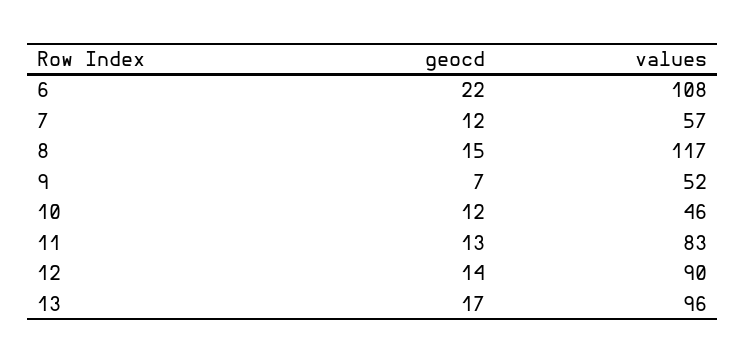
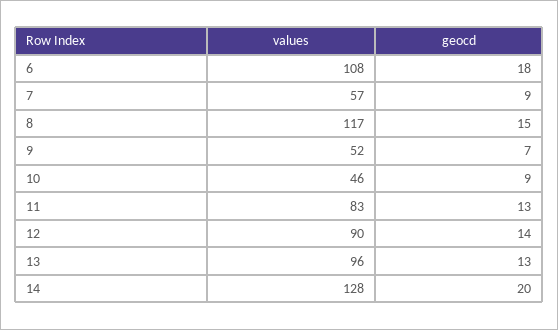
  {
    "geocd": {
-     "6": 22,
+     "6": 18,
-     "7": 12,
+     "7": 9,
      "8": 15,
      "9": 7,
-     "10": 12,
+     "10": 9,
      "11": 13,
      "12": 14,
-     "13": 17
+     "13": 13,
+     "14": 20
    },
    "values": {
      "6": 108,
      "7": 57,
      "8": 117,
      "9": 52,
      "10": 46,
      "11": 83,
      "12": 90,
-     "13": 96
+     "13": 96,
+     "14": 128
    }
  }

